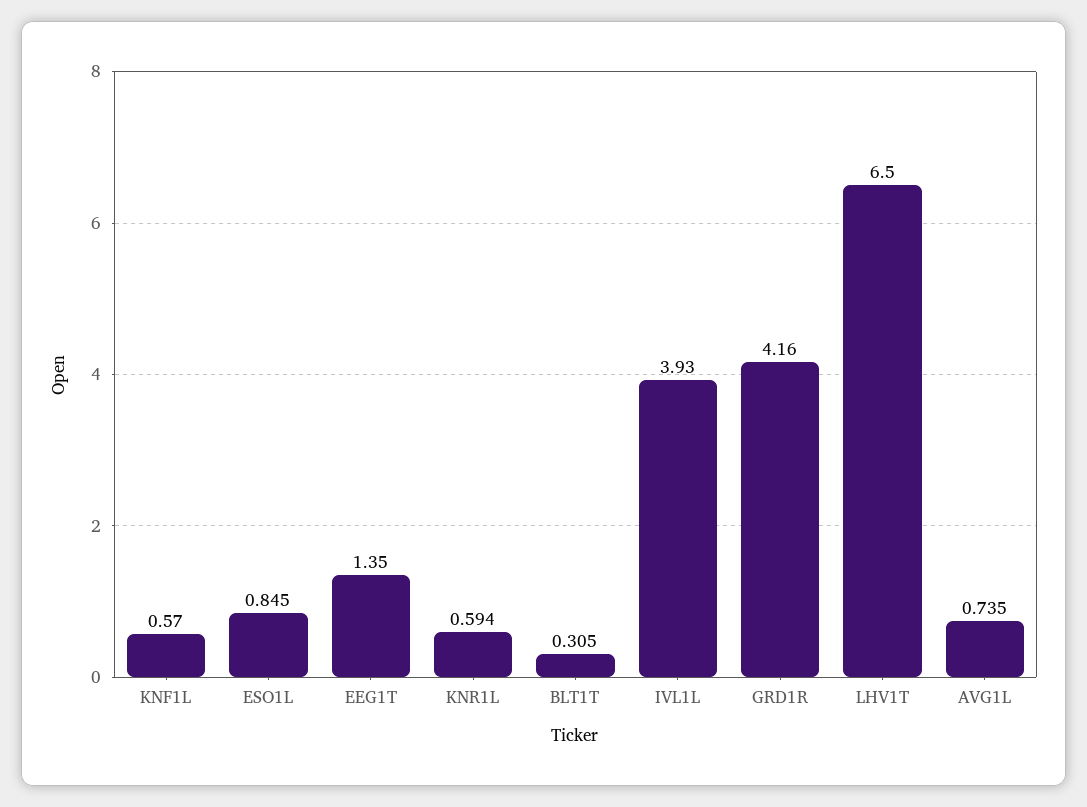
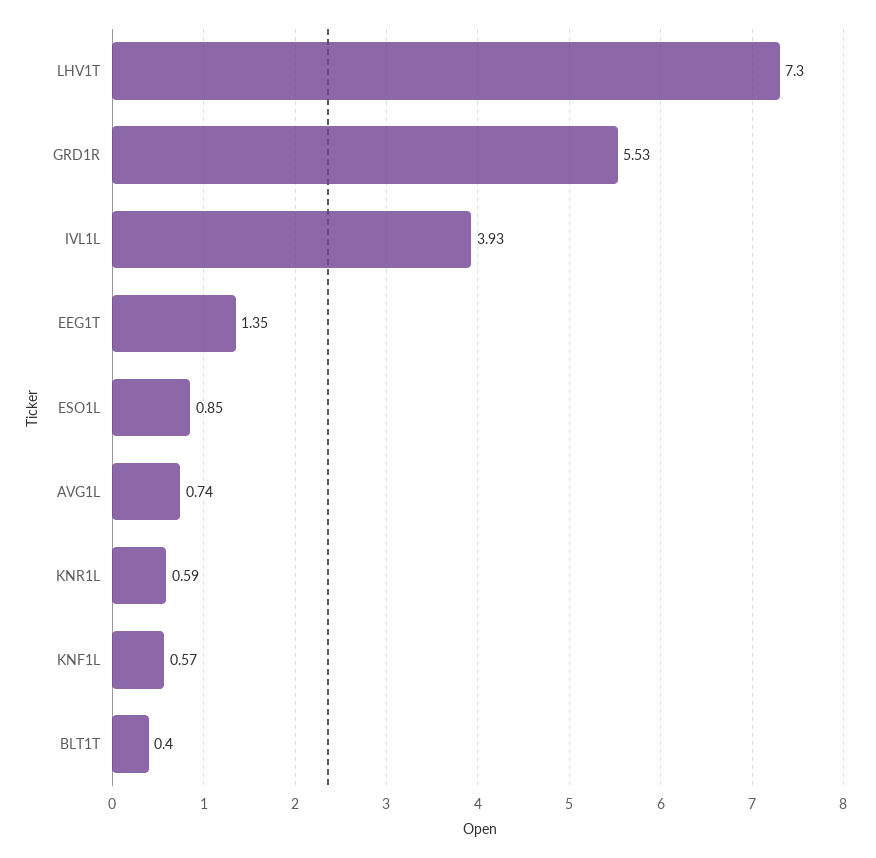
  {
    "KNF1L": 0.57,
    "ESO1L": 0.845,
    "EEG1T": 1.35,
    "KNR1L": 0.594,
-   "BLT1T": 0.305,
+   "BLT1T": 0.4,
    "IVL1L": 3.93,
-   "GRD1R": 4.16,
+   "GRD1R": 5.53,
-   "LHV1T": 6.5,
+   "LHV1T": 7.3,
    "AVG1L": 0.735
  }

